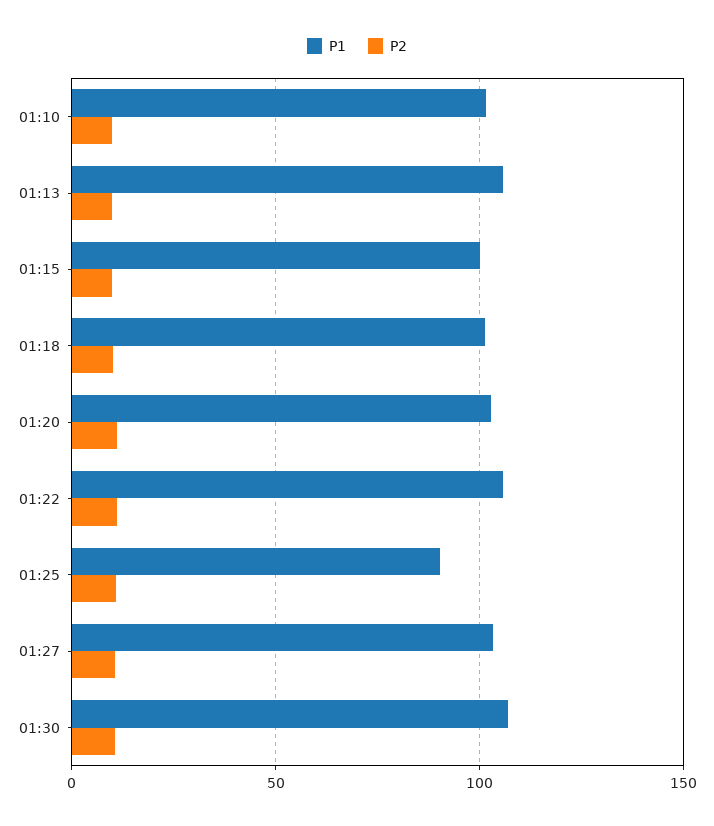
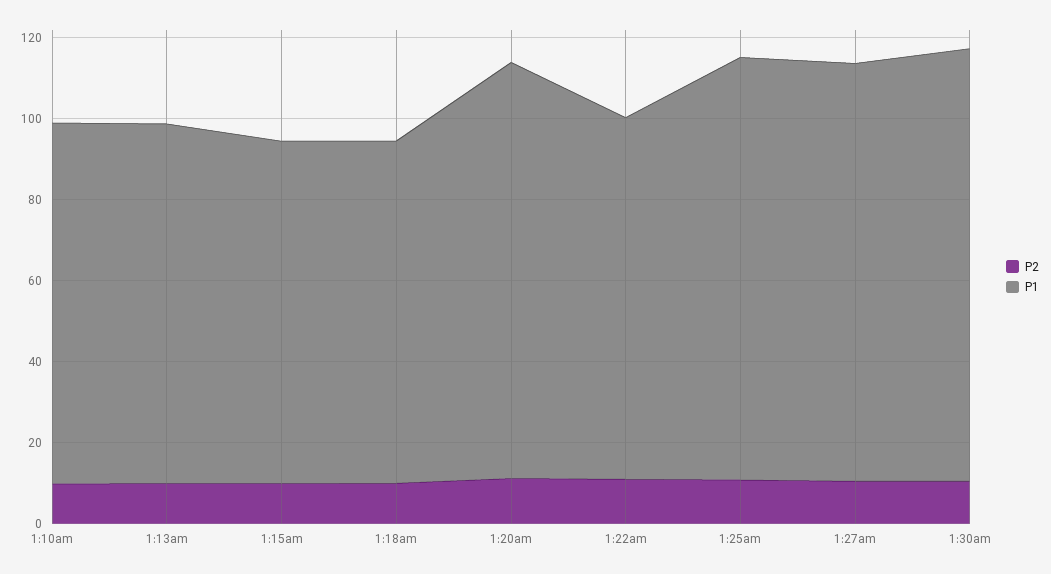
  {
    "P1": {
-     "01:10": 100,
+     "01:10": 90,
-     "01:13": 105,
+     "01:13": 90,
-     "01:15": 100,
+     "01:15": 85,
-     "01:18": 100,
+     "01:18": 85,
      "01:20": 105,
-     "01:22": 105,
+     "01:22": 90,
-     "01:25": 90,
+     "01:25": 105,
      "01:27": 105,
      "01:30": 105
    },
    "P2": {
      "01:10": 10,
      "01:13": 10,
      "01:15": 10,
      "01:18": 10,
      "01:20": 10,
      "01:22": 10,
      "01:25": 10,
      "01:27": 10,
      "01:30": 10
    }
  }

